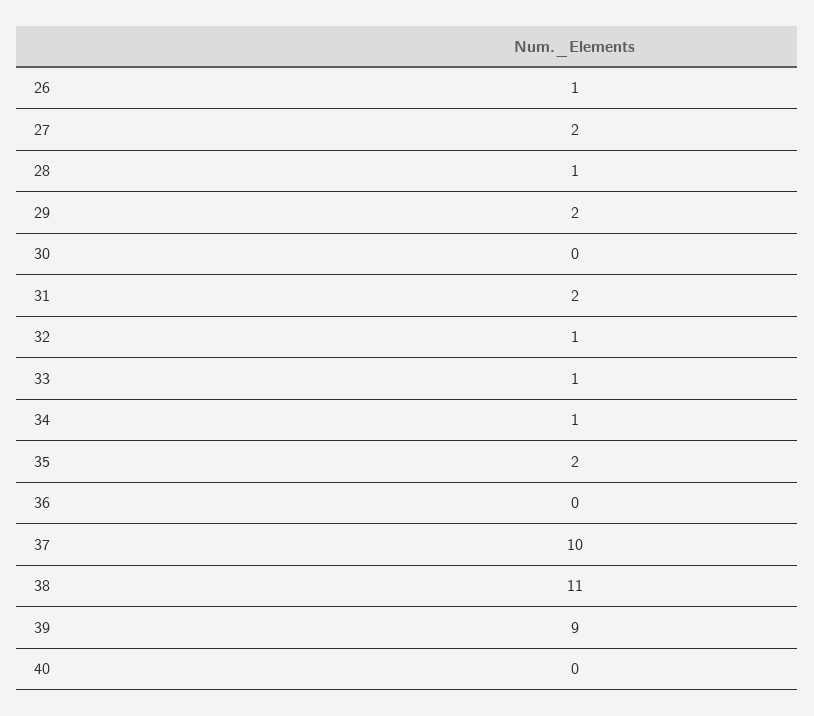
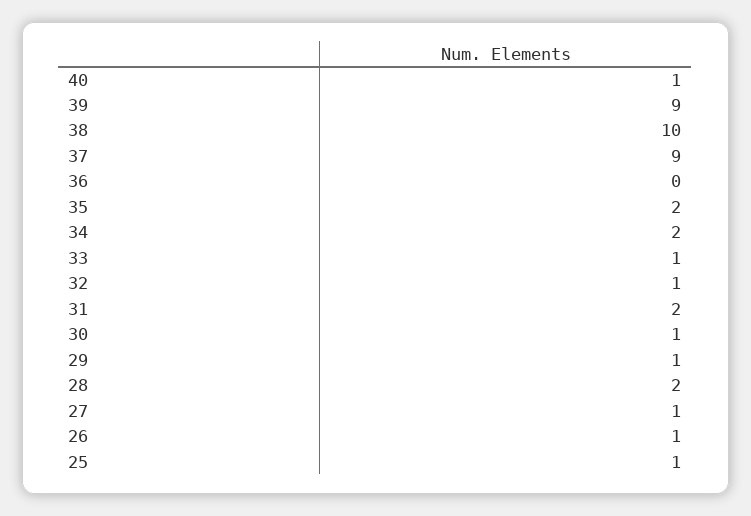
  {
    "26": 1,
-   "27": 2,
+   "27": 1,
-   "28": 1,
+   "28": 2,
-   "29": 2,
+   "29": 1,
-   "30": 0,
+   "30": 1,
    "31": 2,
    "32": 1,
    "33": 1,
-   "34": 1,
+   "34": 2,
    "35": 2,
    "36": 0,
-   "37": 10,
+   "37": 9,
-   "38": 11,
+   "38": 10,
    "39": 9,
-   "40": 0
+   "40": 1,
+   "25": 1
  }

